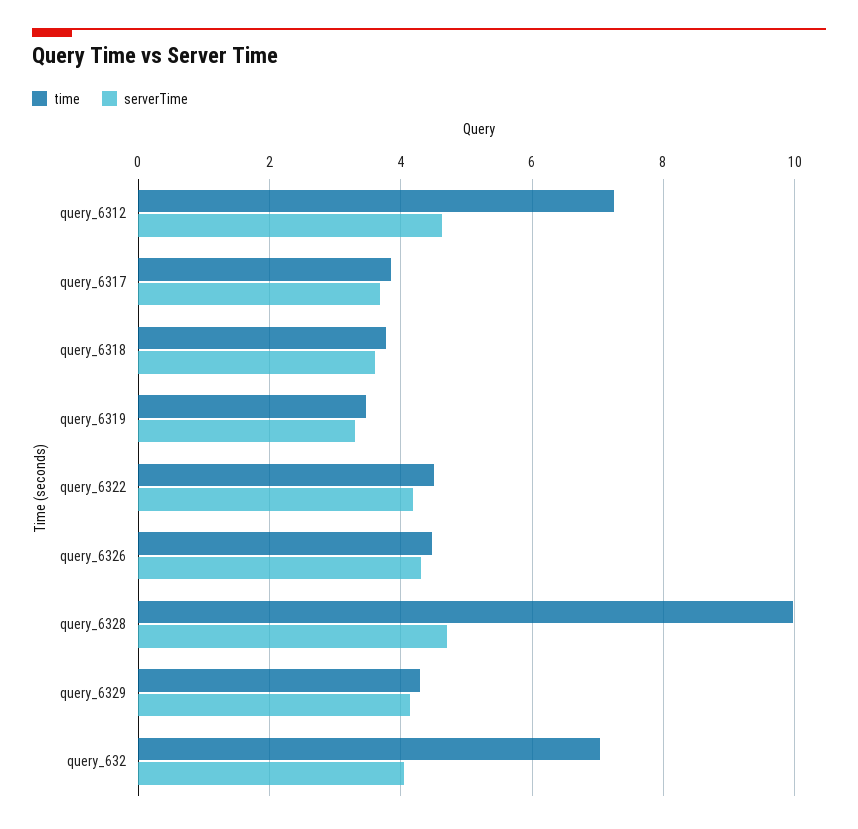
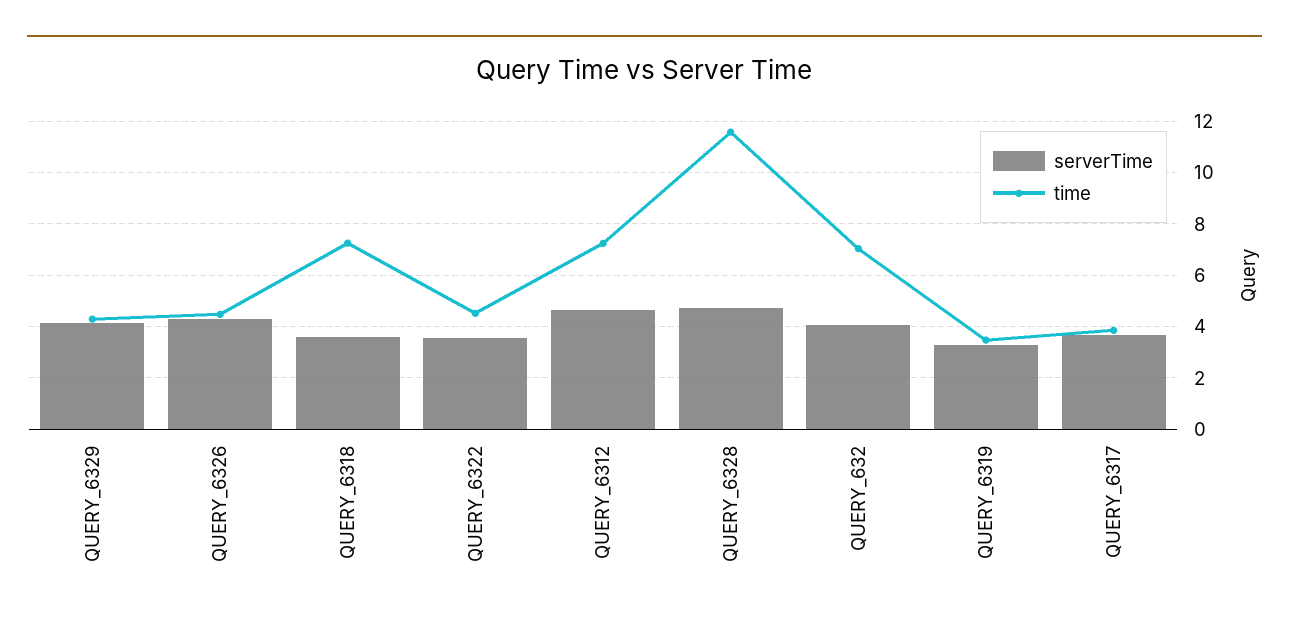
  {
    "time": {
      "query_6312": 7.2,
      "query_6317": 3.8,
-     "query_6318": 3.8,
+     "query_6318": 7.25,
      "query_6319": 3.4,
      "query_6322": 4.6,
      "query_6326": 4.4,
-     "query_6328": 10,
+     "query_6328": 11.5,
      "query_6329": 4.2,
      "query_632": 7
    },
    "serverTime": {
      "query_6312": 4.6,
      "query_6317": 3.6,
      "query_6318": 3.6,
      "query_6319": 3.2,
-     "query_6322": 4.2,
+     "query_6322": 3.5,
      "query_6326": 4.4,
      "query_6328": 4.8,
      "query_6329": 4.2,
      "query_632": 4
    }
  }

